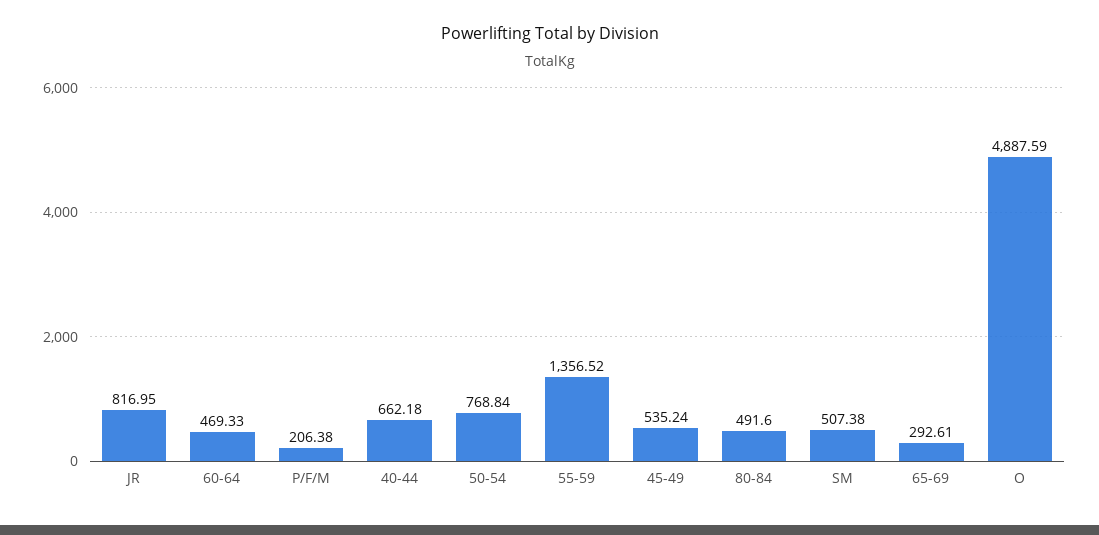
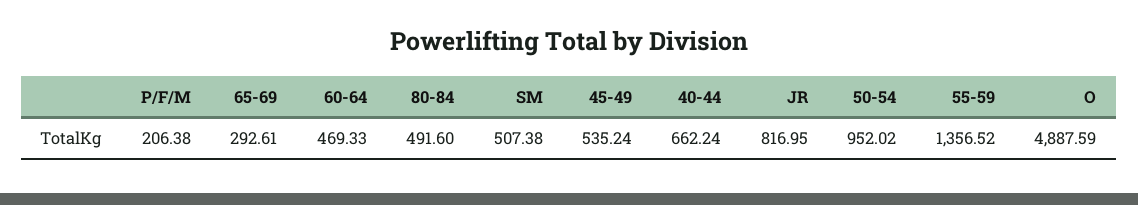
  {
    "JR": 816.95,
    "60-64": 469.33,
    "P/F/M": 206.38,
-   "40-44": 662.18,
+   "40-44": 662.24,
-   "50-54": 768.84,
+   "50-54": 952.02,
    "55-59": 1356.52,
    "45-49": 535.24,
    "80-84": 491.6,
    "SM": 507.38,
    "65-69": 292.61,
    "O": 4887.59
  }

